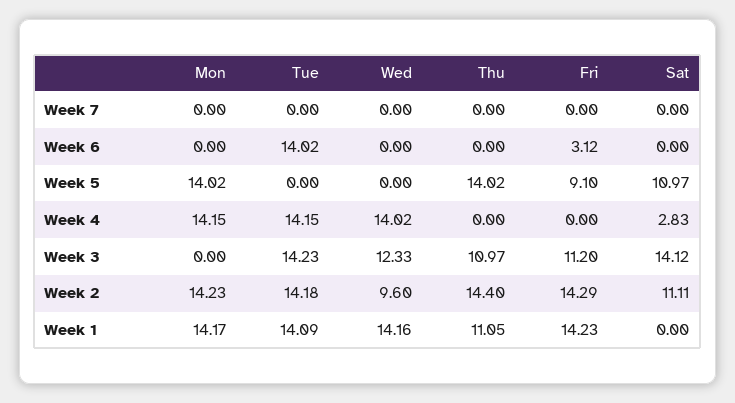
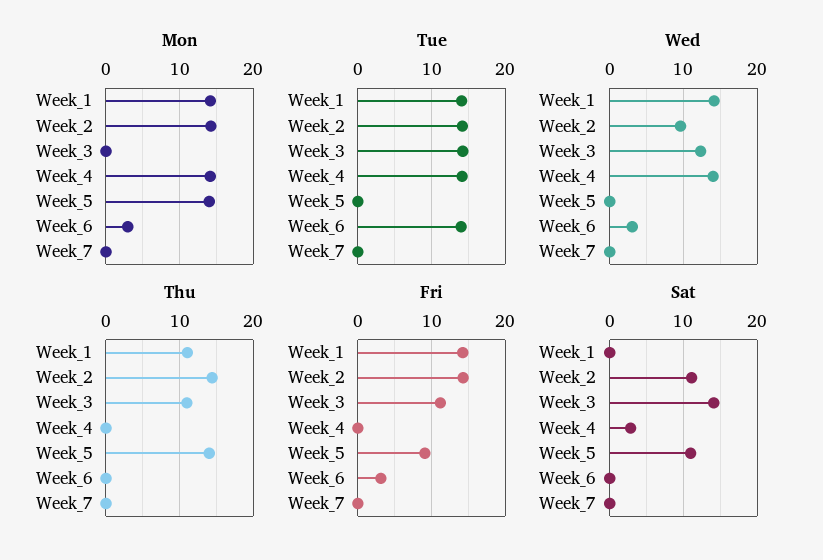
  {
    "Mon": {
      "Week 7": 0,
-     "Week 6": 0,
+     "Week 6": 3,
      "Week 5": 14.02,
      "Week 4": 14.15,
      "Week 3": 0,
      "Week 2": 14.23,
      "Week 1": 14.17
    },
    "Tue": {
      "Week 7": 0,
      "Week 6": 14.02,
      "Week 5": 0,
      "Week 4": 14.15,
      "Week 3": 14.23,
      "Week 2": 14.18,
      "Week 1": 14.09
    },
    "Wed": {
      "Week 7": 0,
-     "Week 6": 0,
+     "Week 6": 3,
      "Week 5": 0,
      "Week 4": 14.02,
      "Week 3": 12.33,
      "Week 2": 9.6,
      "Week 1": 14.16
    },
    "Thu": {
      "Week 7": 0,
      "Week 6": 0,
      "Week 5": 14.02,
      "Week 4": 0,
      "Week 3": 10.97,
      "Week 2": 14.4,
      "Week 1": 11.05
    },
    "Fri": {
      "Week 7": 0,
      "Week 6": 3.12,
      "Week 5": 9.1,
      "Week 4": 0,
      "Week 3": 11.2,
      "Week 2": 14.29,
      "Week 1": 14.23
    },
    "Sat": {
      "Week 7": 0,
      "Week 6": 0,
      "Week 5": 10.97,
      "Week 4": 2.83,
      "Week 3": 14.12,
      "Week 2": 11.11,
      "Week 1": 0
    }
  }

